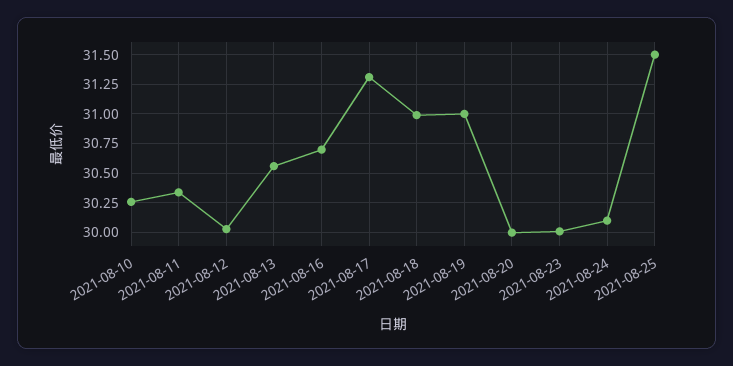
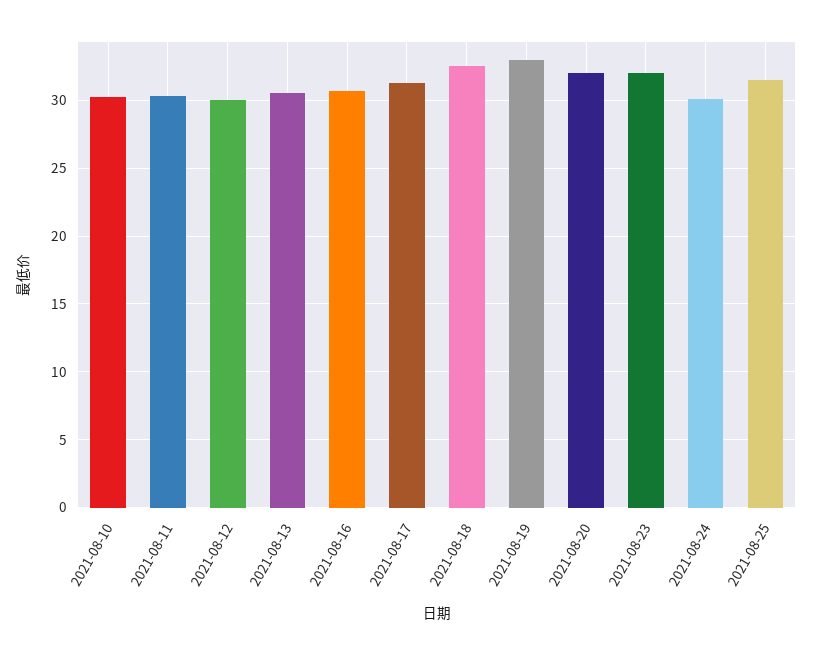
  {
    "2021-08-10": 30.25,
    "2021-08-11": 30.25,
    "2021-08-12": 30,
    "2021-08-13": 30.5,
    "2021-08-16": 30.75,
    "2021-08-17": 31.25,
-   "2021-08-18": 31,
+   "2021-08-18": 32.5,
-   "2021-08-19": 31,
+   "2021-08-19": 33,
-   "2021-08-20": 30,
+   "2021-08-20": 32,
-   "2021-08-23": 30,
+   "2021-08-23": 32,
    "2021-08-24": 30,
    "2021-08-25": 31.5
  }

